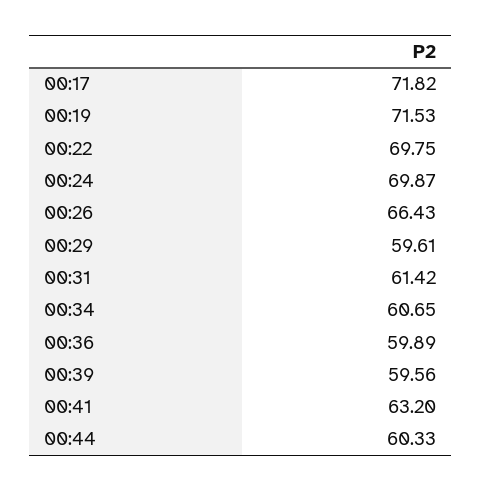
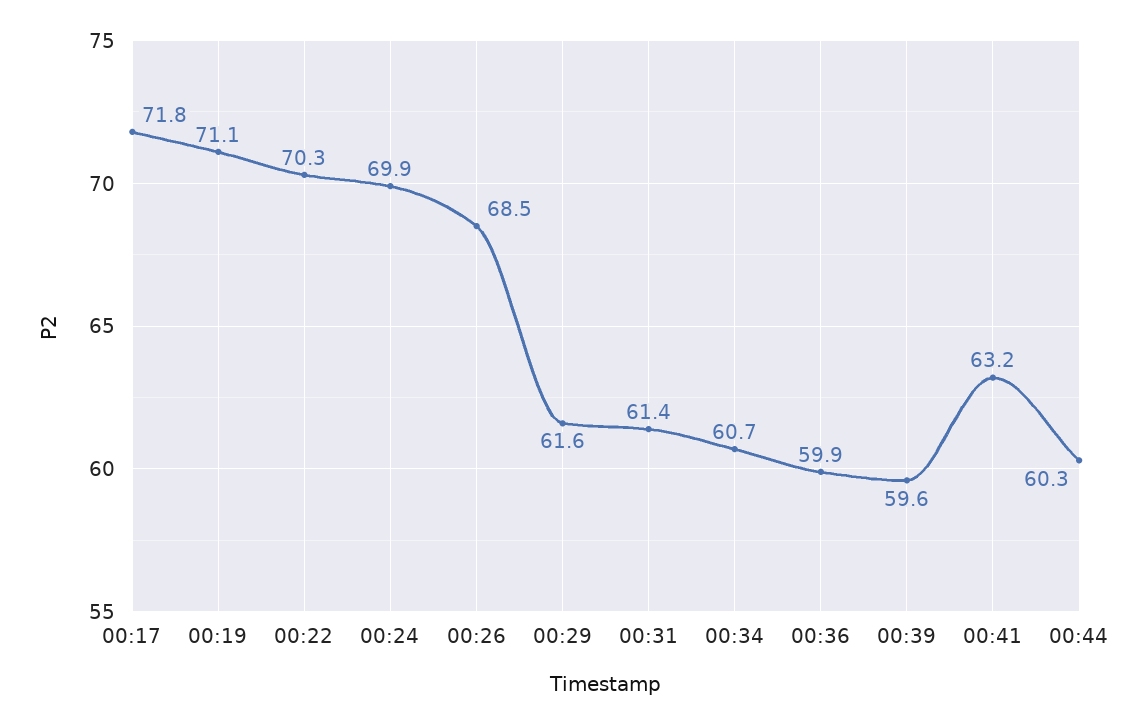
  {
    "00:17": 71.82,
-   "00:19": 71.53,
+   "00:19": 71.1,
-   "00:22": 69.75,
+   "00:22": 70.3,
    "00:24": 69.87,
-   "00:26": 66.43,
+   "00:26": 68.5,
-   "00:29": 59.61,
+   "00:29": 61.6,
    "00:31": 61.42,
    "00:34": 60.65,
    "00:36": 59.89,
    "00:39": 59.56,
    "00:41": 63.2,
    "00:44": 60.33
  }

